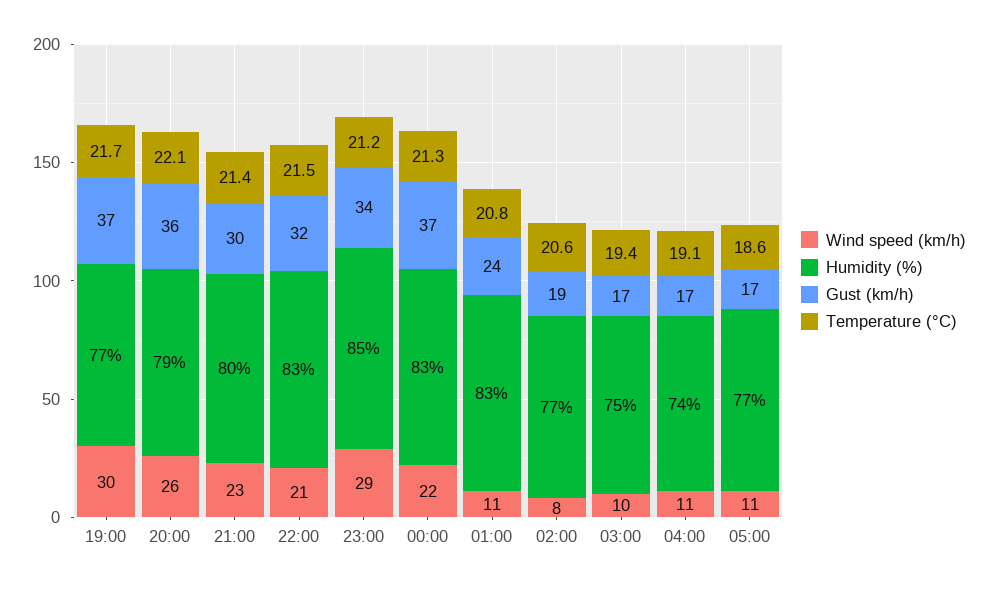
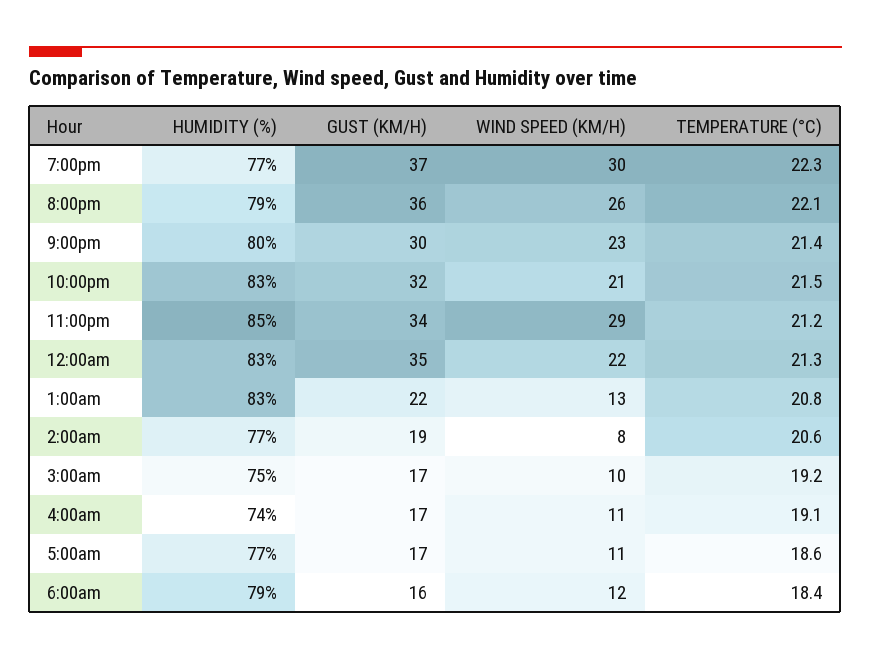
  {
    "Wind speed (km/h)": {
      "19:00": 30,
      "20:00": 26,
      "21:00": 23,
      "22:00": 21,
      "23:00": 29,
      "00:00": 22,
-     "01:00": 11,
+     "01:00": 13,
      "02:00": 8,
      "03:00": 10,
      "04:00": 11,
-     "05:00": 11
+     "05:00": 11,
+     "6:00am": 12
    },
    "Humidity (%)": {
      "19:00": 77,
      "20:00": 79,
      "21:00": 80,
      "22:00": 83,
      "23:00": 85,
      "00:00": 83,
      "01:00": 83,
      "02:00": 77,
      "03:00": 75,
      "04:00": 74,
-     "05:00": 77
+     "05:00": 77,
+     "6:00am": 79
    },
    "Gust (km/h)": {
      "19:00": 37,
      "20:00": 36,
      "21:00": 30,
      "22:00": 32,
      "23:00": 34,
-     "00:00": 37,
+     "00:00": 35,
-     "01:00": 24,
+     "01:00": 22,
      "02:00": 19,
      "03:00": 17,
      "04:00": 17,
-     "05:00": 17
+     "05:00": 17,
+     "6:00am": 16
    },
    "Temperature (°C)": {
-     "19:00": 21.7,
+     "19:00": 22.3,
      "20:00": 22.1,
      "21:00": 21.4,
      "22:00": 21.5,
      "23:00": 21.2,
      "00:00": 21.3,
      "01:00": 20.8,
      "02:00": 20.6,
-     "03:00": 19.4,
+     "03:00": 19.2,
      "04:00": 19.1,
-     "05:00": 18.6
+     "05:00": 18.6,
+     "6:00am": 18.4
    }
  }

